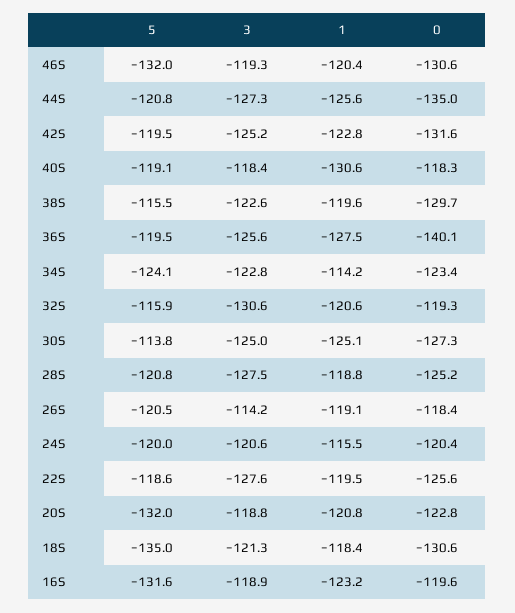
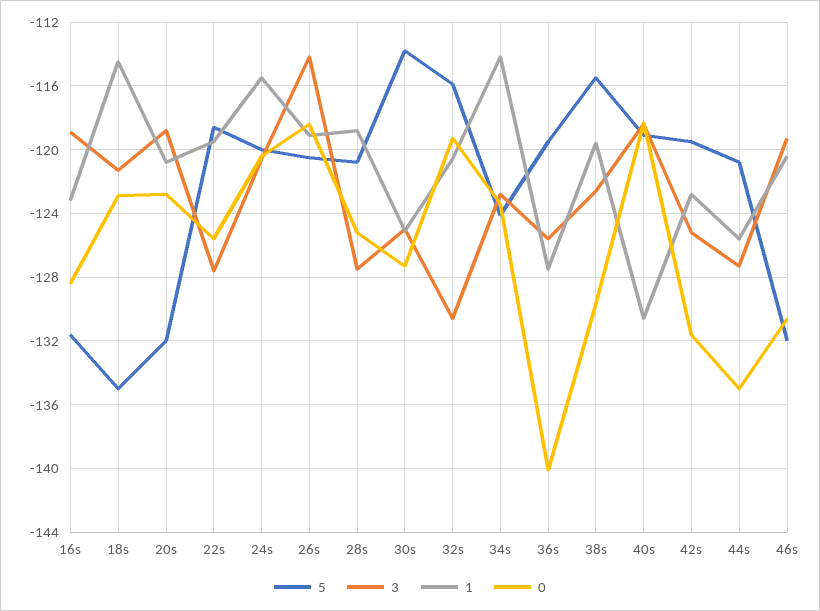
  {
    "5": {
      "46S": -132,
      "44S": -120.8,
      "42S": -119.5,
      "40S": -119.1,
      "38S": -115.5,
      "36S": -119.5,
      "34S": -124.1,
      "32S": -115.9,
      "30S": -113.8,
      "28S": -120.8,
      "26S": -120.5,
      "24S": -120,
      "22S": -118.6,
      "20S": -132,
      "18S": -135,
      "16S": -131.6
    },
    "3": {
      "46S": -119.3,
      "44S": -127.3,
      "42S": -125.2,
      "40S": -118.4,
      "38S": -122.6,
      "36S": -125.6,
      "34S": -122.8,
      "32S": -130.6,
      "30S": -125,
      "28S": -127.5,
      "26S": -114.2,
      "24S": -120.6,
      "22S": -127.6,
      "20S": -118.8,
      "18S": -121.3,
      "16S": -118.9
    },
    "1": {
      "46S": -120.4,
      "44S": -125.6,
      "42S": -122.8,
      "40S": -130.6,
      "38S": -119.6,
      "36S": -127.5,
      "34S": -114.2,
      "32S": -120.6,
      "30S": -125.1,
      "28S": -118.8,
      "26S": -119.1,
      "24S": -115.5,
      "22S": -119.5,
      "20S": -120.8,
-     "18S": -118.4,
+     "18S": -114.5,
      "16S": -123.2
    },
    "0": {
      "46S": -130.6,
      "44S": -135,
      "42S": -131.6,
      "40S": -118.3,
      "38S": -129.7,
      "36S": -140.1,
      "34S": -123.4,
      "32S": -119.3,
      "30S": -127.3,
      "28S": -125.2,
      "26S": -118.4,
      "24S": -120.4,
      "22S": -125.6,
      "20S": -122.8,
-     "18S": -130.6,
+     "18S": -123,
-     "16S": -119.6
+     "16S": -128.5
    }
  }

